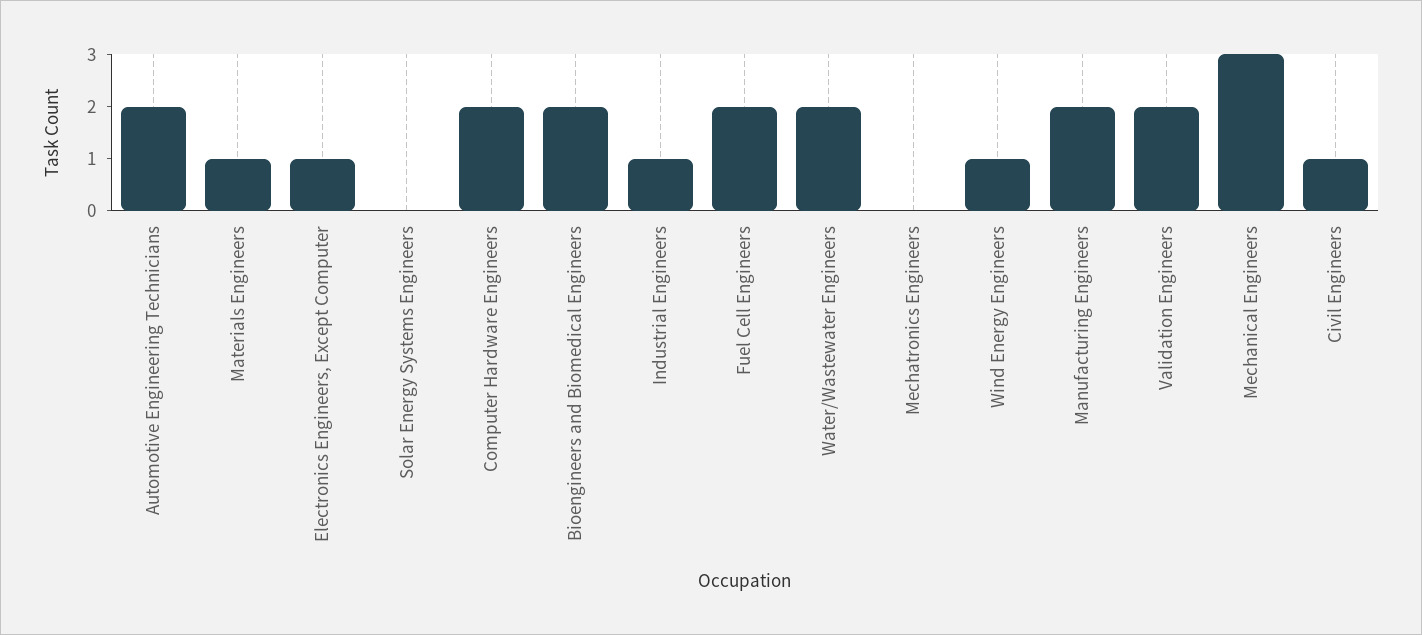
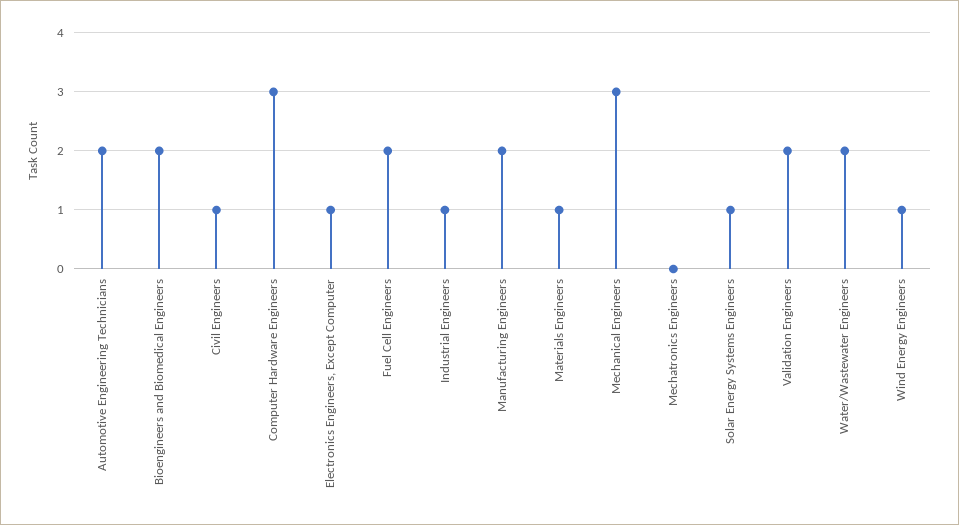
  {
    "Automotive Engineering Technicians": 2,
    "Materials Engineers": 1,
    "Electronics Engineers, Except Computer": 1,
-   "Solar Energy Systems Engineers": 0,
+   "Solar Energy Systems Engineers": 1,
-   "Computer Hardware Engineers": 2,
+   "Computer Hardware Engineers": 3,
    "Bioengineers and Biomedical Engineers": 2,
    "Industrial Engineers": 1,
    "Fuel Cell Engineers": 2,
    "Water/Wastewater Engineers": 2,
    "Mechatronics Engineers": 0,
    "Wind Energy Engineers": 1,
    "Manufacturing Engineers": 2,
    "Validation Engineers": 2,
    "Mechanical Engineers": 3,
    "Civil Engineers": 1
  }

